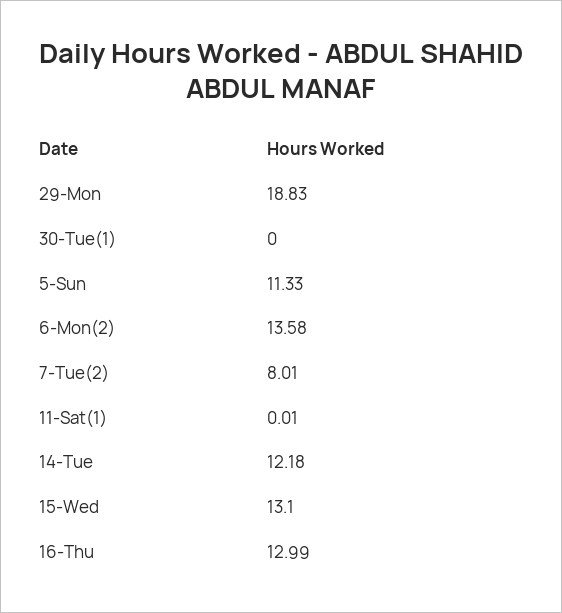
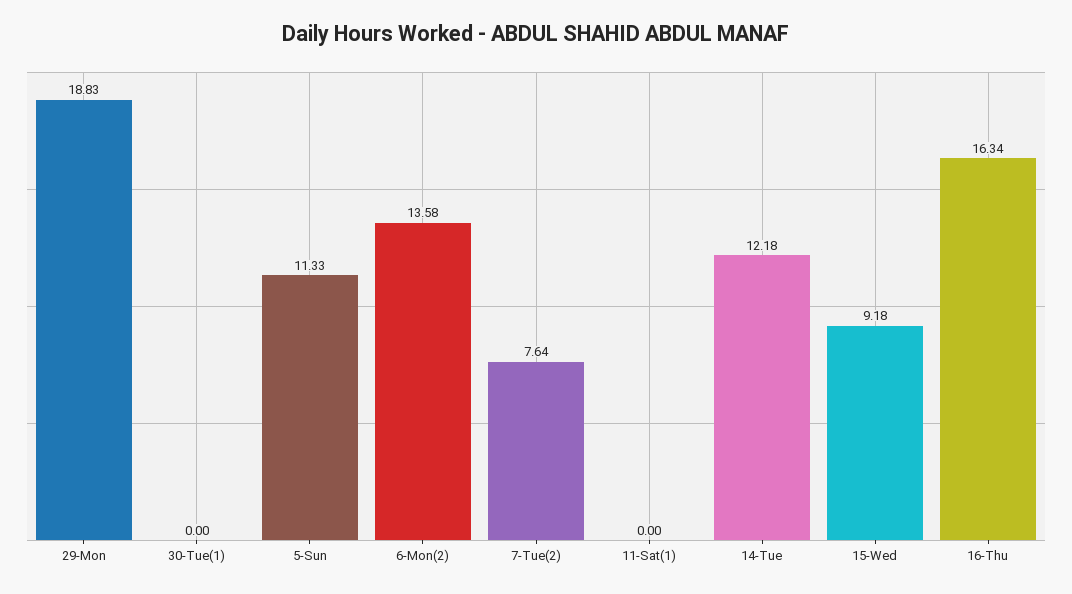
  {
    "29-Mon": 18.83,
    "30-Tue(1)": 0,
    "5-Sun": 11.33,
    "6-Mon(2)": 13.58,
-   "7-Tue(2)": 8.01,
+   "7-Tue(2)": 7.64,
-   "11-Sat(1)": 0.01,
+   "11-Sat(1)": 0,
    "14-Tue": 12.18,
-   "15-Wed": 13.1,
+   "15-Wed": 9.18,
-   "16-Thu": 12.99
+   "16-Thu": 16.34
  }

